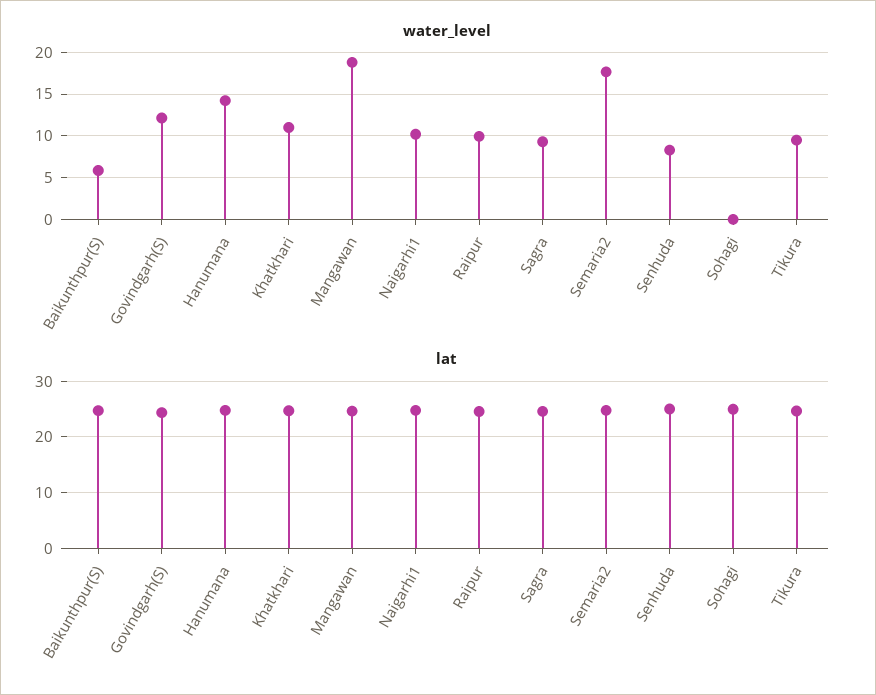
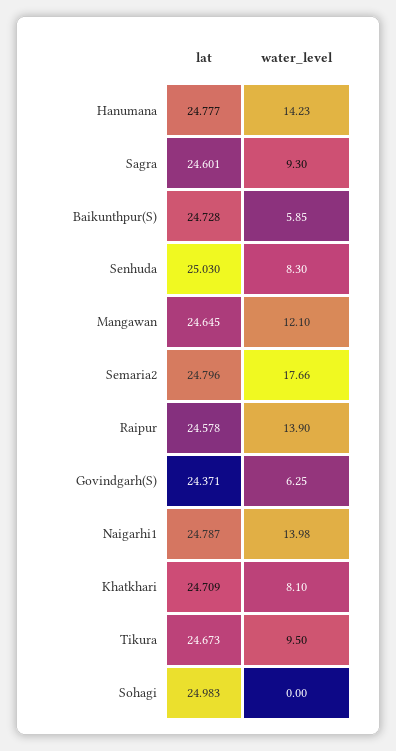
  {
    "water_level": {
      "Baikunthpur(S)": 5.85,
-     "Govindgarh(S)": 12,
+     "Govindgarh(S)": 6.25,
      "Hanumana": 14.23,
-     "Khatkhari": 11,
+     "Khatkhari": 8.1,
-     "Mangawan": 19,
+     "Mangawan": 12.1,
-     "Naigarhi1": 10,
+     "Naigarhi1": 13.98,
-     "Raipur": 10,
+     "Raipur": 13.9,
      "Sagra": 9.3,
      "Semaria2": 17.66,
      "Senhuda": 8.3,
      "Sohagi": 0,
      "Tikura": 9.5
    },
    "lat": {
      "Baikunthpur(S)": 24.728,
      "Govindgarh(S)": 24.371,
      "Hanumana": 24.777,
      "Khatkhari": 24.709,
      "Mangawan": 24.645,
      "Naigarhi1": 24.787,
      "Raipur": 24.578,
      "Sagra": 24.601,
      "Semaria2": 24.796,
      "Senhuda": 25.03,
      "Sohagi": 24.983,
      "Tikura": 24.673
    }
  }

